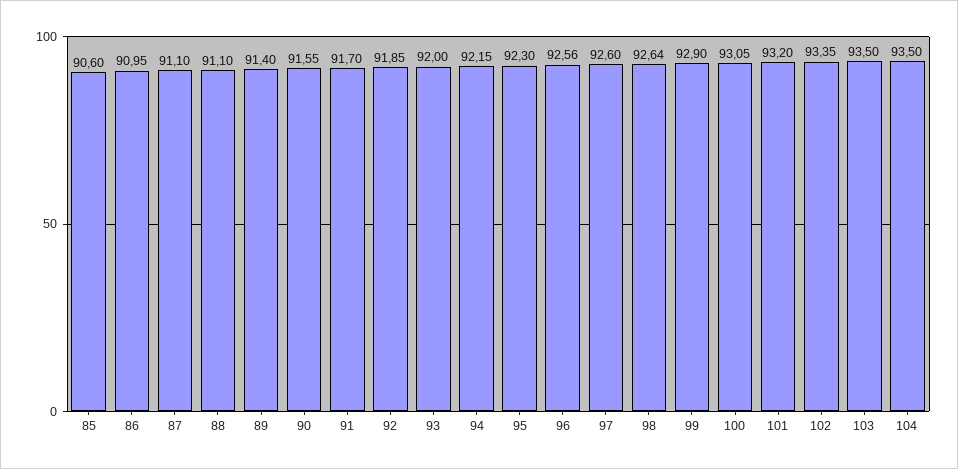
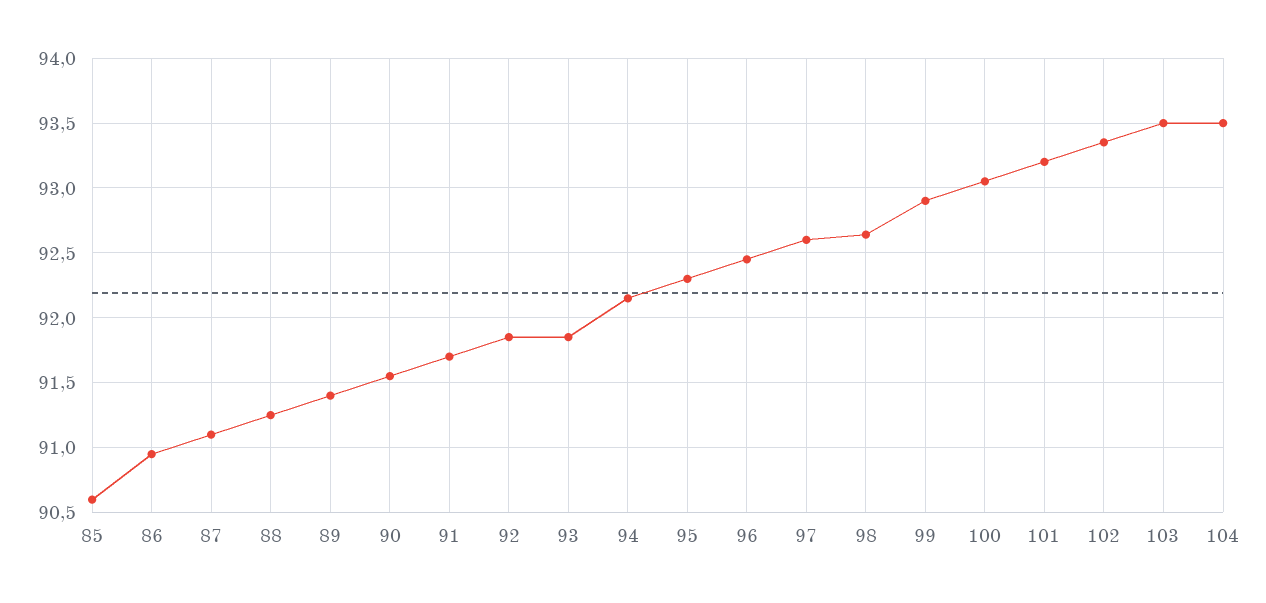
  {
    "85": 90.6,
    "86": 90.95,
    "87": 91.1,
-   "88": 91.1,
+   "88": 91.25,
    "89": 91.4,
    "90": 91.55,
    "91": 91.7,
    "92": 91.85,
-   "93": 92,
+   "93": 91.85,
    "94": 92.15,
    "95": 92.3,
-   "96": 92.56,
+   "96": 92.45,
    "97": 92.6,
    "98": 92.64,
    "99": 92.9,
    "100": 93.05,
    "101": 93.2,
    "102": 93.35,
    "103": 93.5,
    "104": 93.5
  }

